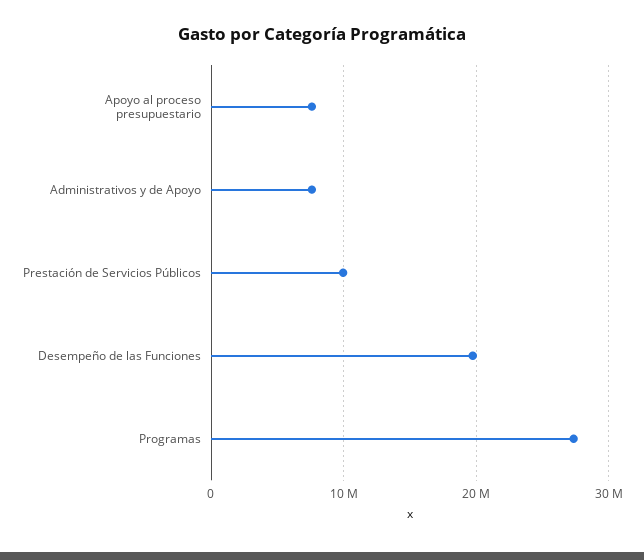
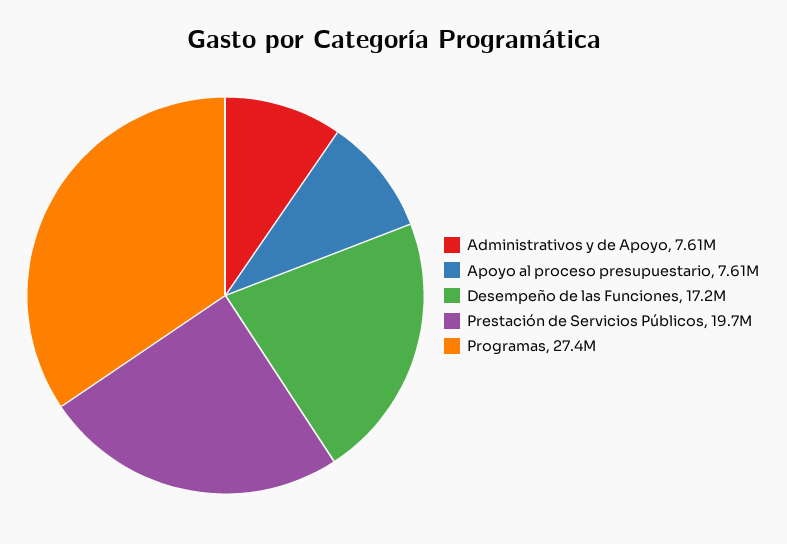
  {
    "Apoyo al proceso presupuestario": 7610000,
    "Administrativos y de Apoyo": 7610000,
-   "Prestación de Servicios Públicos": 10000000,
+   "Prestación de Servicios Públicos": 19700000,
-   "Desempeño de las Funciones": 20000000,
+   "Desempeño de las Funciones": 17200000,
    "Programas": 27400000
  }

